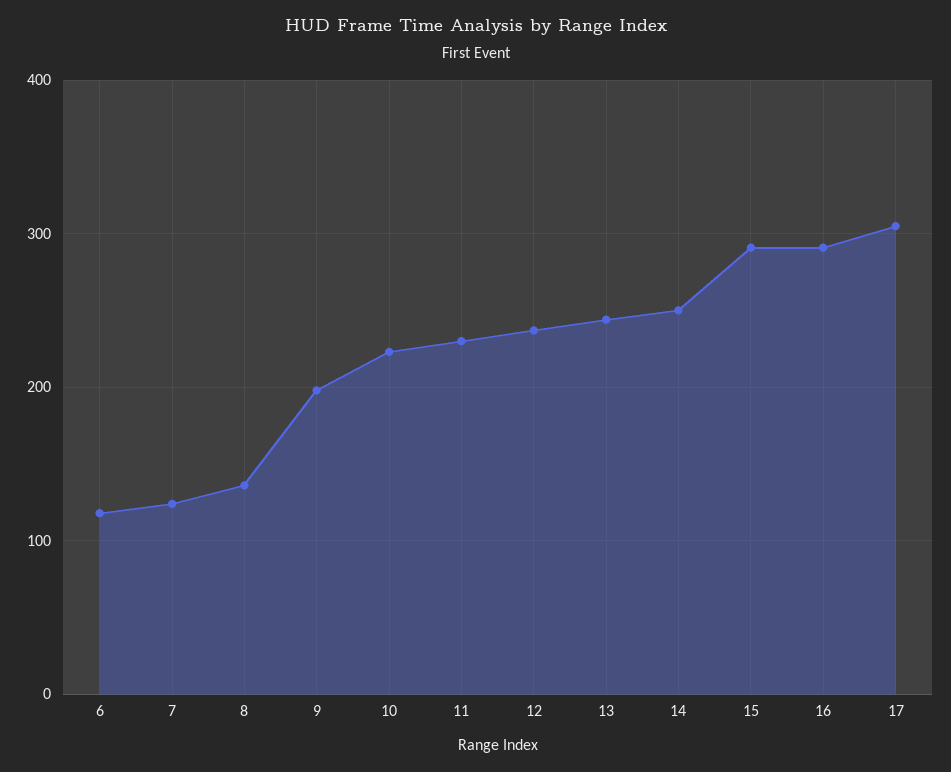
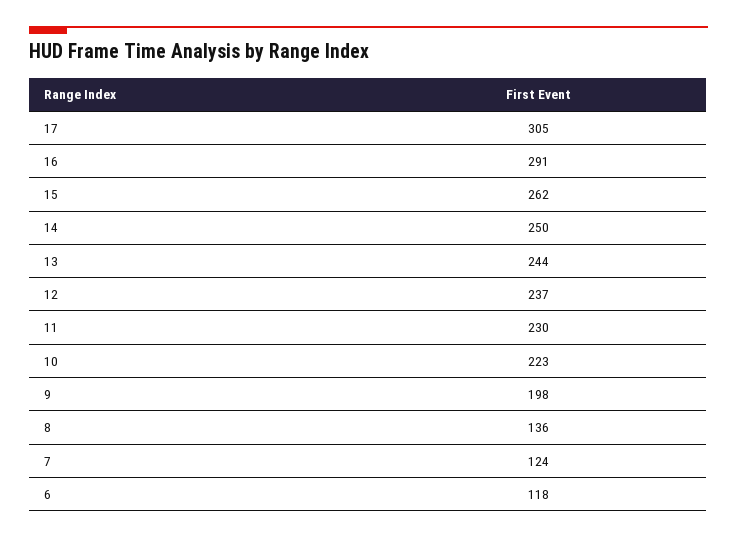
  {
    "6": 118,
    "7": 124,
    "8": 136,
    "9": 198,
    "10": 223,
    "11": 230,
    "12": 237,
    "13": 244,
    "14": 250,
-   "15": 290,
+   "15": 262,
    "16": 291,
    "17": 305
  }

